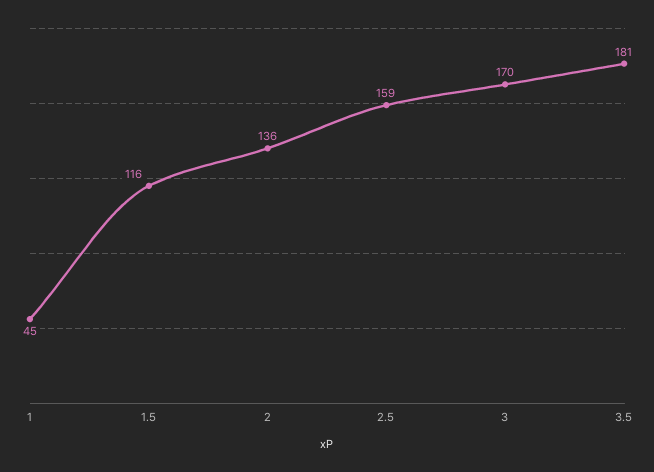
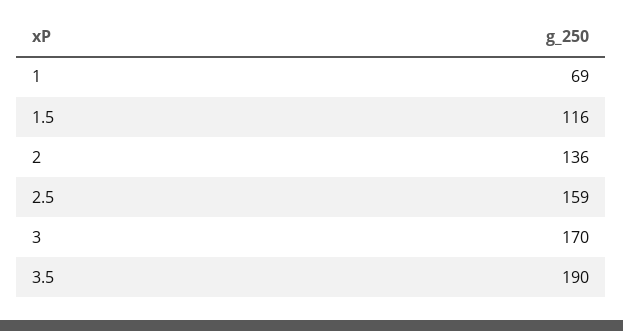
  {
-   "1": 45,
+   "1": 69,
    "1.5": 116,
    "2": 136,
    "2.5": 159,
    "3": 170,
-   "3.5": 181
+   "3.5": 190
  }

